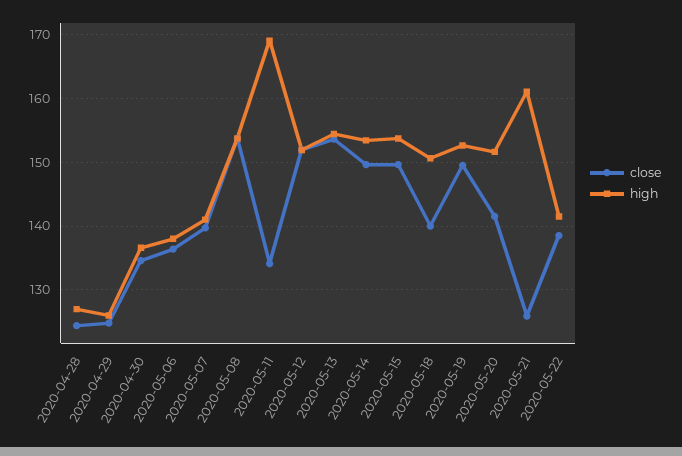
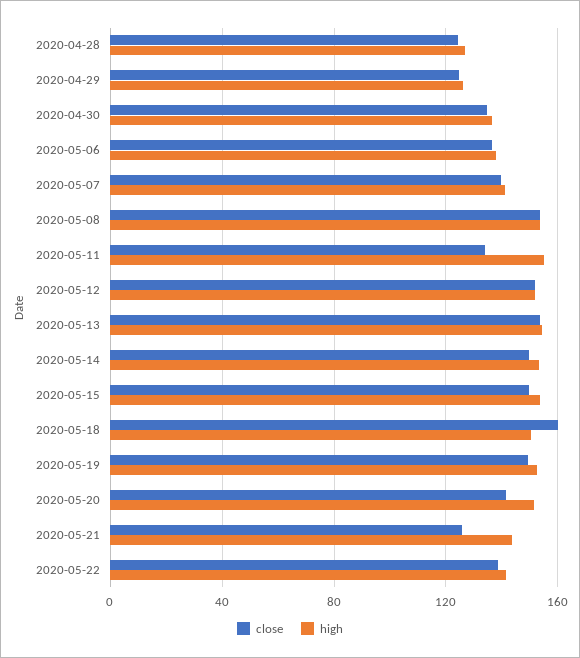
  {
    "close": {
      "2020-04-28": 124,
      "2020-04-29": 125,
      "2020-04-30": 135,
      "2020-05-06": 136,
      "2020-05-07": 140,
      "2020-05-08": 154,
      "2020-05-11": 134,
      "2020-05-12": 152,
      "2020-05-13": 154,
      "2020-05-14": 150,
      "2020-05-15": 150,
-     "2020-05-18": 140,
+     "2020-05-18": 160,
      "2020-05-19": 150,
      "2020-05-20": 142,
      "2020-05-21": 126,
      "2020-05-22": 139
    },
    "high": {
      "2020-04-28": 127,
      "2020-04-29": 126,
      "2020-04-30": 137,
      "2020-05-06": 138,
      "2020-05-07": 141,
      "2020-05-08": 154,
-     "2020-05-11": 169,
+     "2020-05-11": 155,
      "2020-05-12": 152,
      "2020-05-13": 154,
      "2020-05-14": 153,
      "2020-05-15": 154,
      "2020-05-18": 151,
      "2020-05-19": 153,
      "2020-05-20": 152,
-     "2020-05-21": 161,
+     "2020-05-21": 145,
      "2020-05-22": 142
    }
  }

